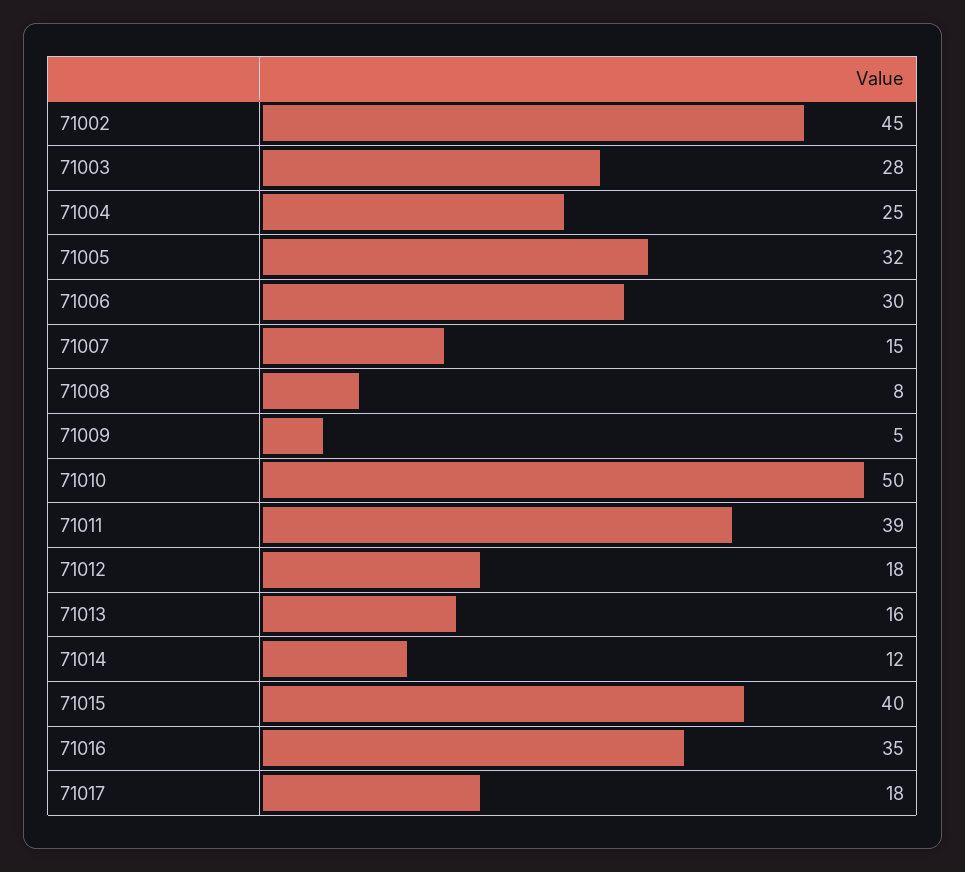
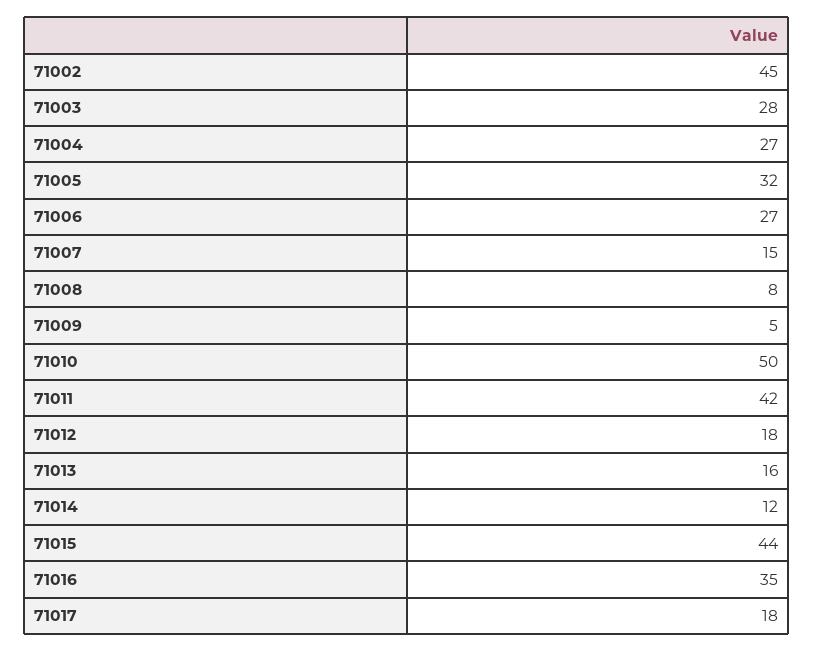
  {
    "71002": 45,
    "71003": 28,
-   "71004": 25,
+   "71004": 27,
    "71005": 32,
-   "71006": 30,
+   "71006": 27,
    "71007": 15,
    "71008": 8,
    "71009": 5,
    "71010": 50,
-   "71011": 39,
+   "71011": 42,
    "71012": 18,
    "71013": 16,
    "71014": 12,
-   "71015": 40,
+   "71015": 44,
    "71016": 35,
    "71017": 18
  }

